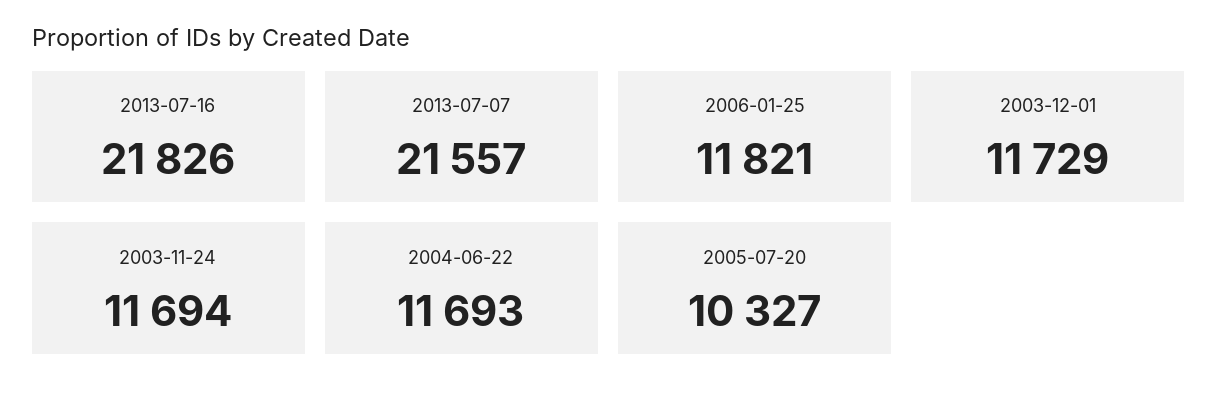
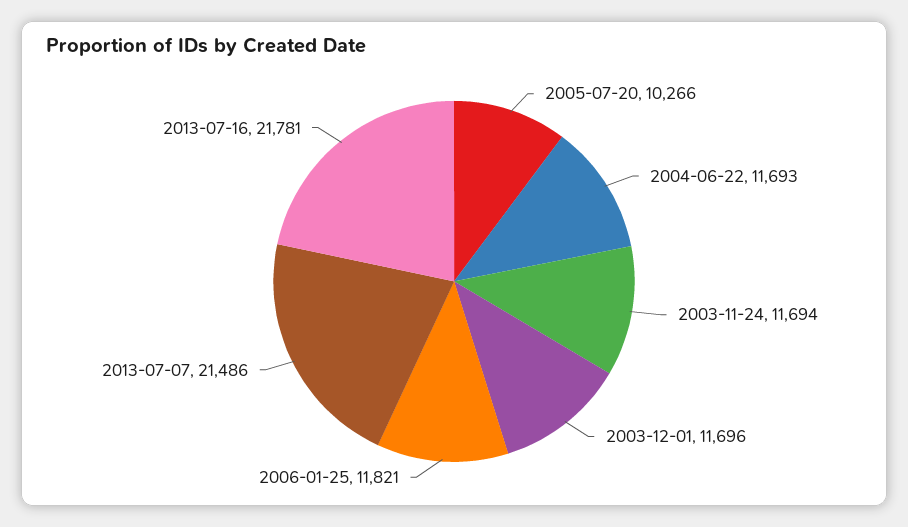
  {
-   "2013-07-16": 21826,
+   "2013-07-16": 21781,
-   "2013-07-07": 21557,
+   "2013-07-07": 21486,
    "2006-01-25": 11821,
-   "2003-12-01": 11729,
+   "2003-12-01": 11696,
    "2003-11-24": 11694,
    "2004-06-22": 11693,
-   "2005-07-20": 10327
+   "2005-07-20": 10266
  }

